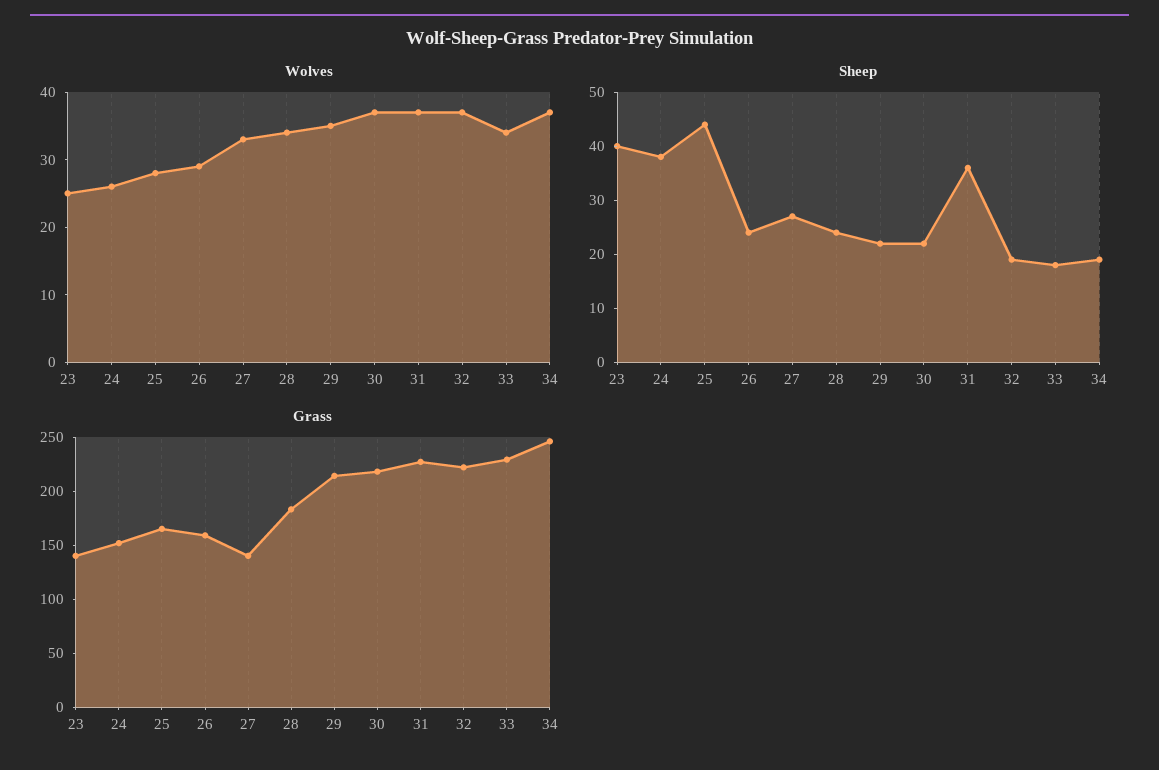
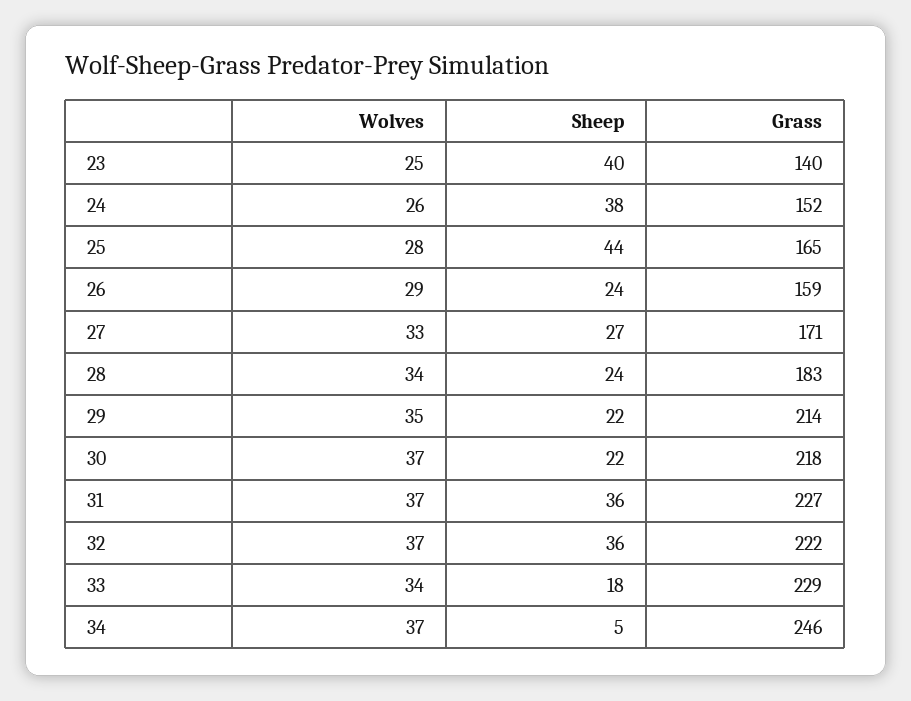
  {
    "Wolves": {
      "23": 25,
      "24": 26,
      "25": 28,
      "26": 29,
      "27": 33,
      "28": 34,
      "29": 35,
      "30": 37,
      "31": 37,
      "32": 37,
      "33": 34,
      "34": 37
    },
    "Sheep": {
      "23": 40,
      "24": 38,
      "25": 44,
      "26": 24,
      "27": 27,
      "28": 24,
      "29": 22,
      "30": 22,
      "31": 36,
-     "32": 20,
+     "32": 36,
      "33": 18,
-     "34": 20
+     "34": 5
    },
    "Grass": {
      "23": 140,
      "24": 152,
      "25": 165,
      "26": 159,
-     "27": 140,
+     "27": 171,
      "28": 183,
      "29": 214,
      "30": 218,
      "31": 227,
      "32": 222,
      "33": 229,
      "34": 246
    }
  }

